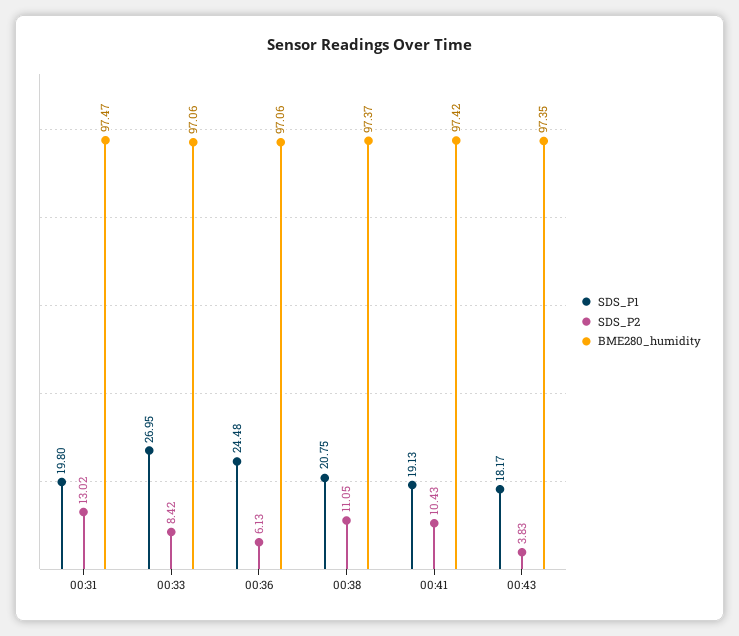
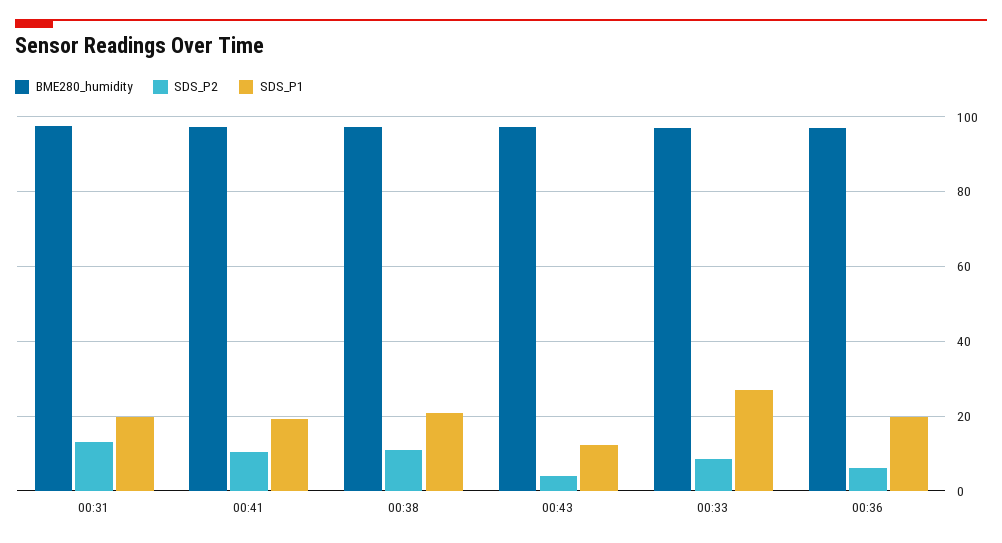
  {
    "SDS_P1": {
      "00:31": 19.8,
      "00:33": 26.95,
-     "00:36": 24.48,
+     "00:36": 20,
      "00:38": 20.75,
      "00:41": 19.13,
-     "00:43": 18.17
+     "00:43": 12
    },
    "SDS_P2": {
      "00:31": 13.02,
      "00:33": 8.42,
      "00:36": 6.13,
      "00:38": 11.05,
      "00:41": 10.43,
      "00:43": 3.83
    },
    "BME280_humidity": {
      "00:31": 97.47,
      "00:33": 97.06,
      "00:36": 97.06,
      "00:38": 97.37,
      "00:41": 97.42,
      "00:43": 97.35
    }
  }

